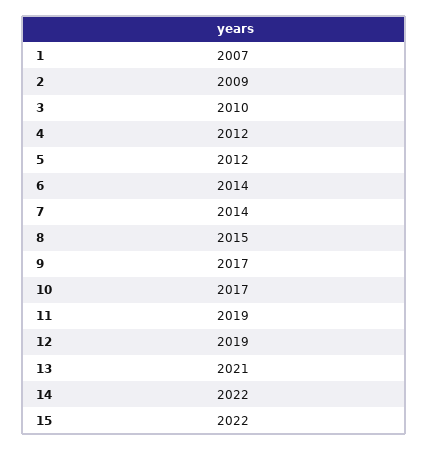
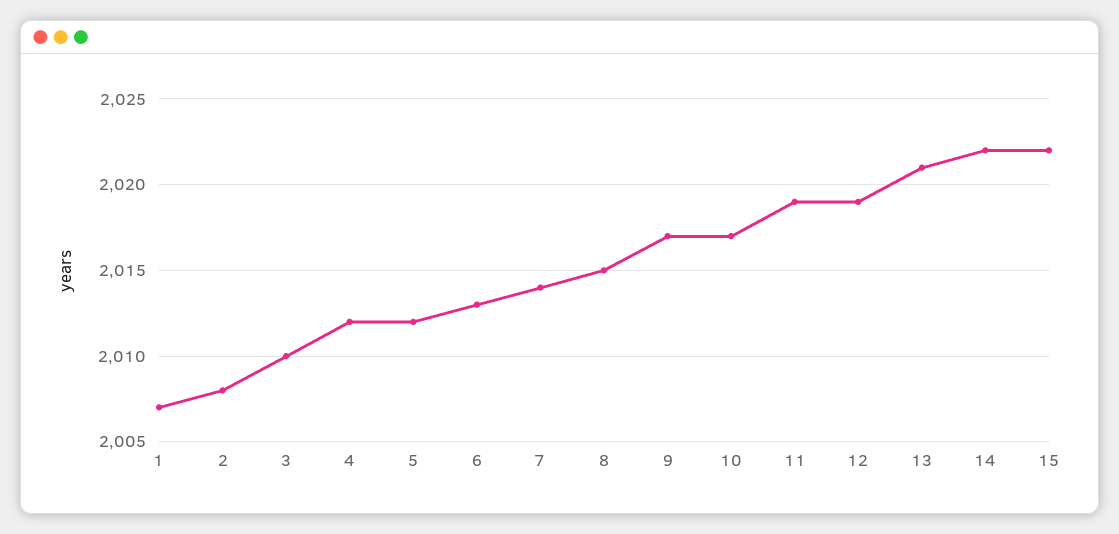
  {
    "1": 2007,
-   "2": 2009,
+   "2": 2008,
    "3": 2010,
    "4": 2012,
    "5": 2012,
-   "6": 2014,
+   "6": 2013,
    "7": 2014,
    "8": 2015,
    "9": 2017,
    "10": 2017,
    "11": 2019,
    "12": 2019,
    "13": 2021,
    "14": 2022,
    "15": 2022
  }

